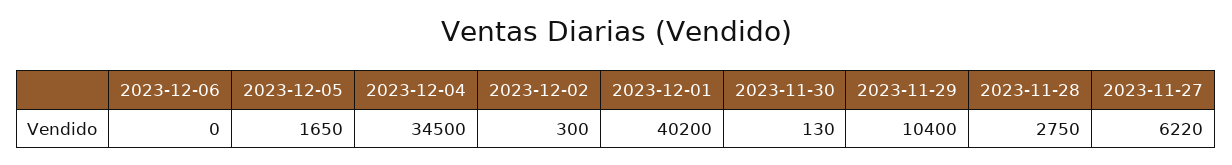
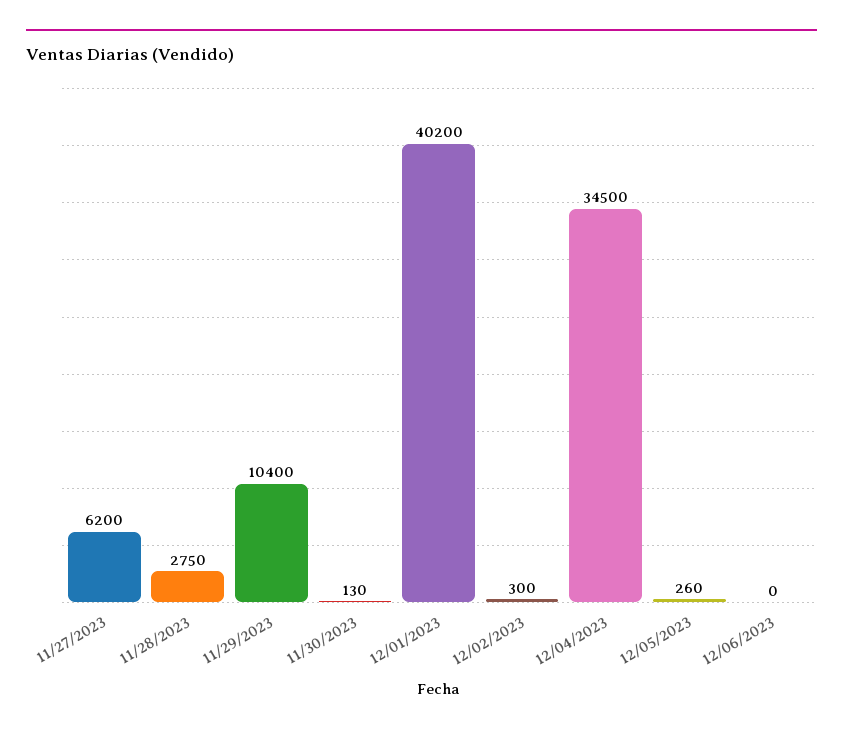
  {
    "2023-12-06": 0,
-   "2023-12-05": 1650,
+   "2023-12-05": 260,
    "2023-12-04": 34500,
    "2023-12-02": 300,
    "2023-12-01": 40200,
    "2023-11-30": 130,
    "2023-11-29": 10400,
    "2023-11-28": 2750,
-   "2023-11-27": 6220
+   "2023-11-27": 6200
  }

